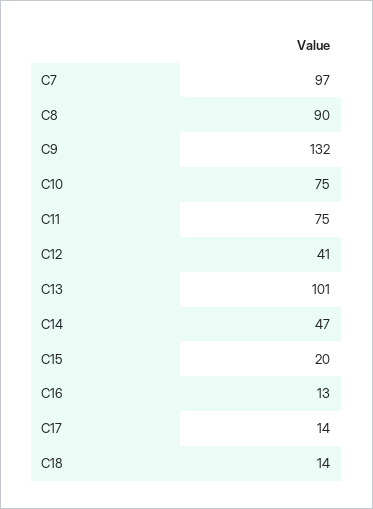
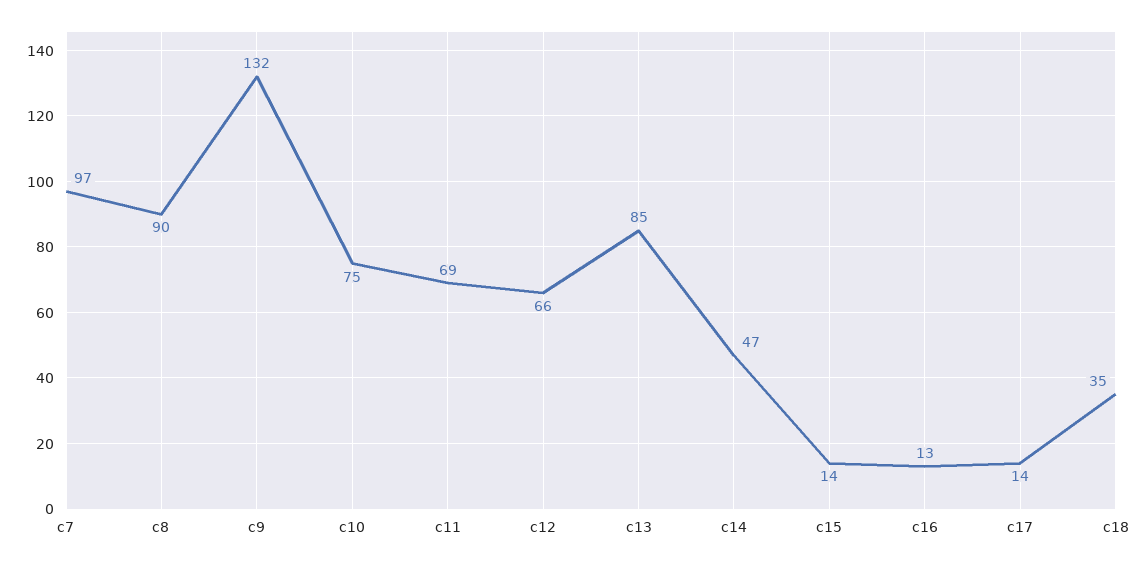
  {
    "C7": 97,
    "C8": 90,
    "C9": 132,
    "C10": 75,
-   "C11": 75,
+   "C11": 69,
-   "C12": 41,
+   "C12": 66,
-   "C13": 101,
+   "C13": 85,
    "C14": 47,
-   "C15": 20,
+   "C15": 14,
    "C16": 13,
    "C17": 14,
-   "C18": 14
+   "C18": 35
  }

